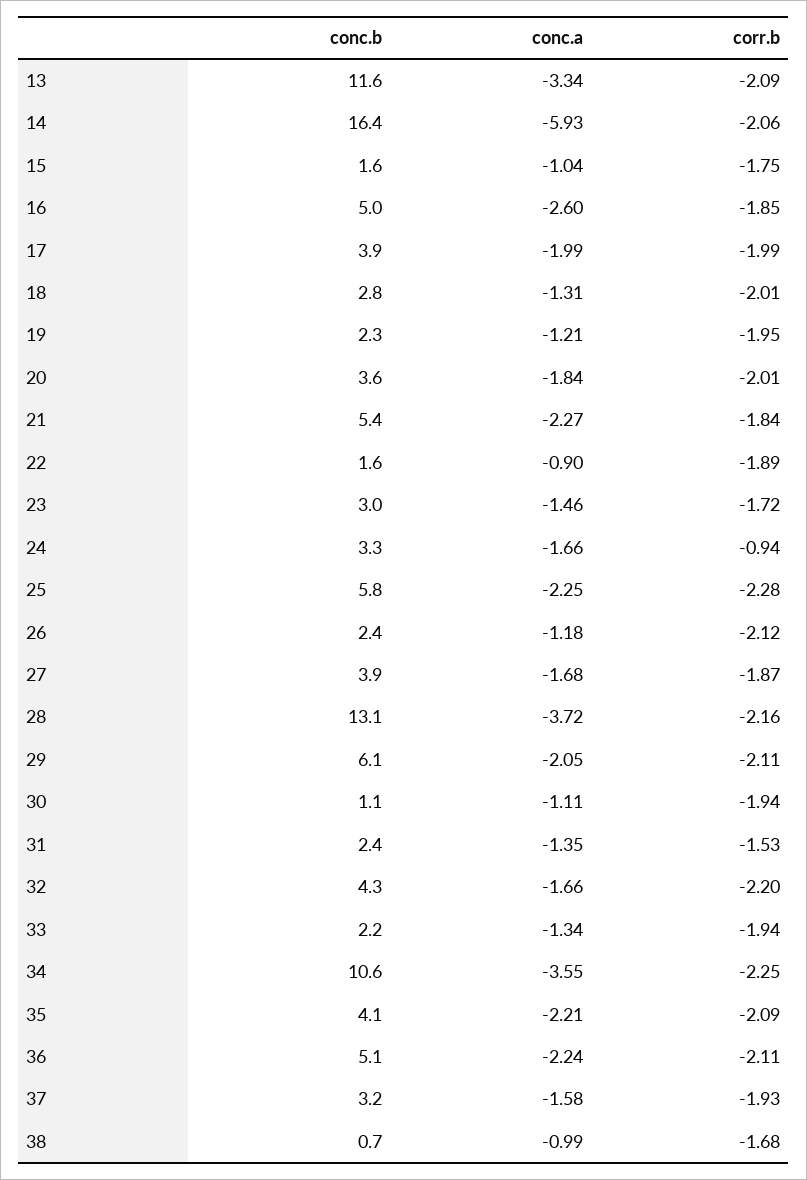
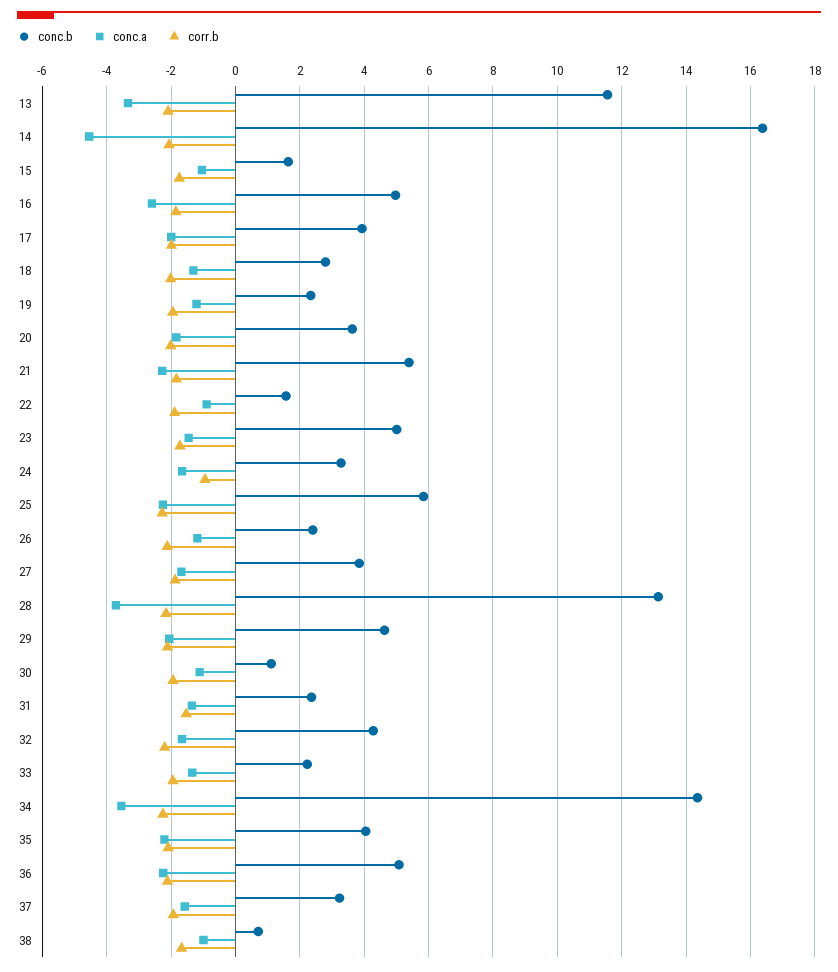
  {
    "conc.b": {
      "13": 11.6,
      "14": 16.4,
      "15": 1.6,
      "16": 5,
      "17": 3.9,
      "18": 2.8,
      "19": 2.3,
      "20": 3.6,
      "21": 5.4,
      "22": 1.6,
-     "23": 3,
+     "23": 5,
      "24": 3.3,
      "25": 5.8,
      "26": 2.4,
      "27": 3.9,
      "28": 13.1,
-     "29": 6.1,
+     "29": 4.6,
      "30": 1.1,
      "31": 2.4,
      "32": 4.3,
      "33": 2.2,
-     "34": 10.6,
+     "34": 14.4,
      "35": 4.1,
      "36": 5.1,
      "37": 3.2,
      "38": 0.7
    },
    "conc.a": {
      "13": -3.34,
-     "14": -5.93,
+     "14": -4.6,
      "15": -1.04,
      "16": -2.6,
      "17": -1.99,
      "18": -1.31,
      "19": -1.21,
      "20": -1.84,
      "21": -2.27,
      "22": -0.9,
      "23": -1.46,
      "24": -1.66,
      "25": -2.25,
      "26": -1.18,
      "27": -1.68,
      "28": -3.72,
      "29": -2.05,
      "30": -1.11,
      "31": -1.35,
      "32": -1.66,
      "33": -1.34,
      "34": -3.55,
      "35": -2.21,
      "36": -2.24,
      "37": -1.58,
      "38": -0.99
    },
    "corr.b": {
      "13": -2.09,
      "14": -2.06,
      "15": -1.75,
      "16": -1.85,
      "17": -1.99,
      "18": -2.01,
      "19": -1.95,
      "20": -2.01,
      "21": -1.84,
      "22": -1.89,
      "23": -1.72,
      "24": -0.94,
      "25": -2.28,
      "26": -2.12,
      "27": -1.87,
      "28": -2.16,
      "29": -2.11,
      "30": -1.94,
      "31": -1.53,
      "32": -2.2,
      "33": -1.94,
      "34": -2.25,
      "35": -2.09,
      "36": -2.11,
      "37": -1.93,
      "38": -1.68
    }
  }

